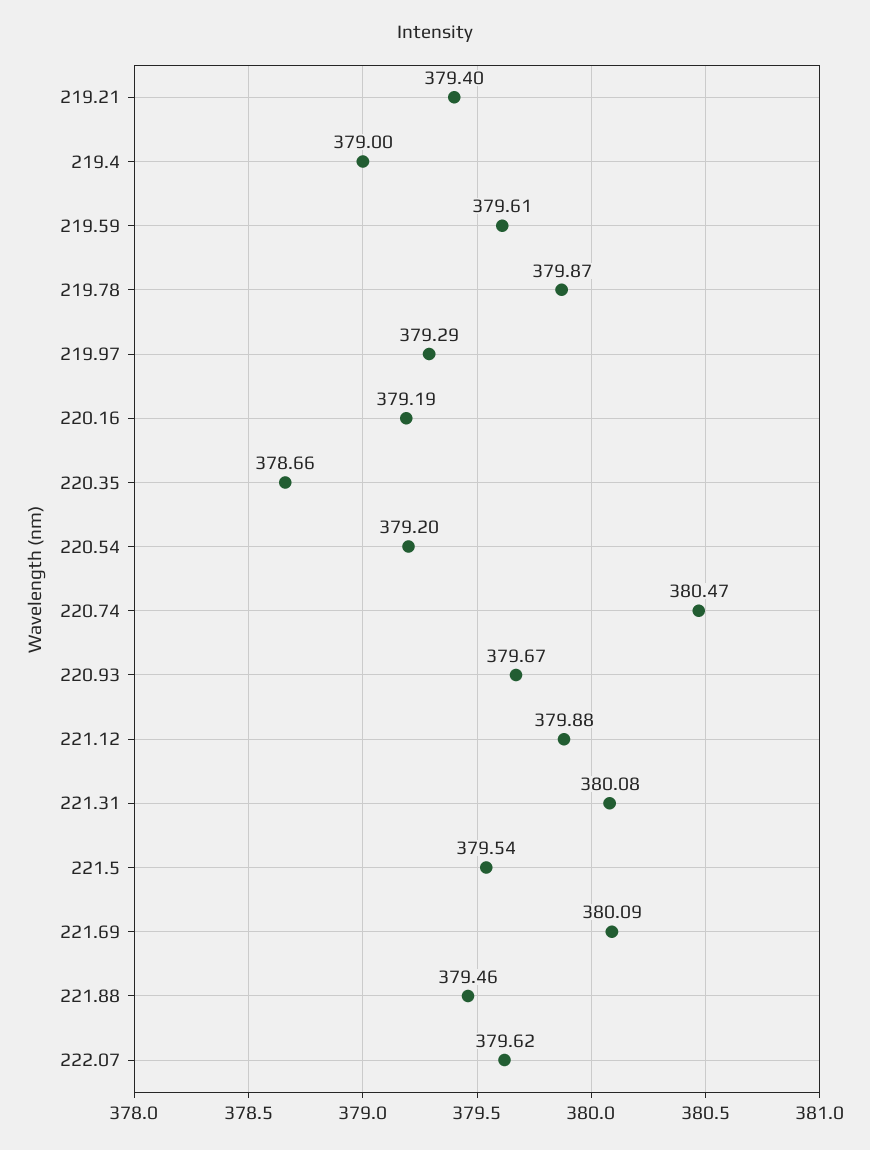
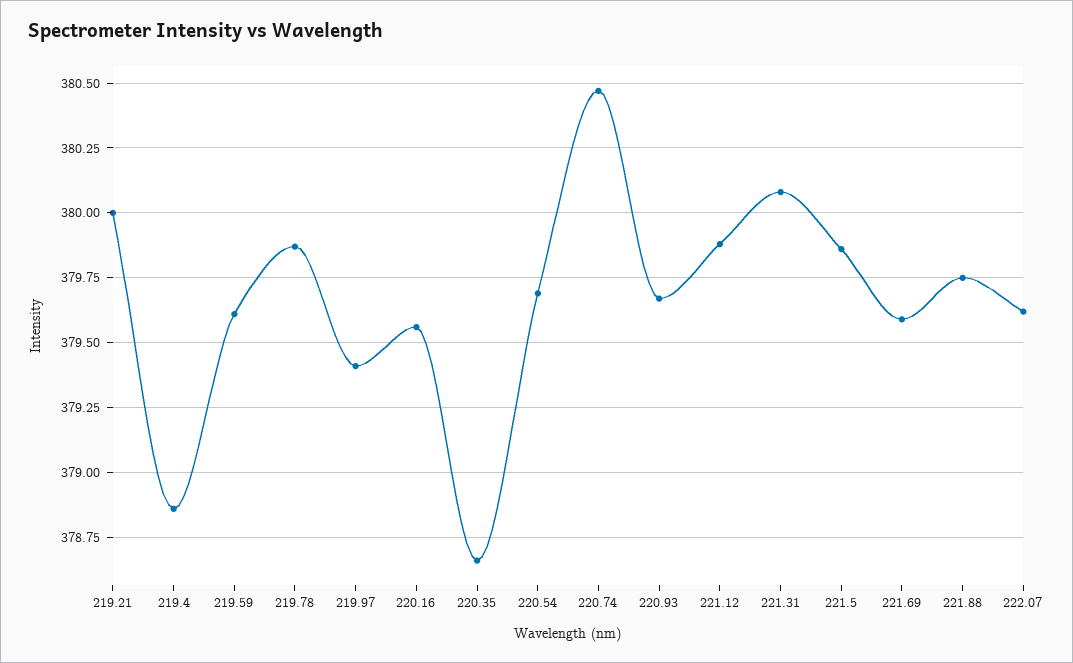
  {
-   "219.21": 379.4,
+   "219.21": 380,
-   "219.4": 379,
+   "219.4": 378.85,
    "219.59": 379.61,
    "219.78": 379.87,
-   "219.97": 379.29,
+   "219.97": 379.4,
-   "220.16": 379.19,
+   "220.16": 379.55,
    "220.35": 378.66,
-   "220.54": 379.2,
+   "220.54": 379.7,
    "220.74": 380.47,
    "220.93": 379.67,
    "221.12": 379.88,
    "221.31": 380.08,
-   "221.5": 379.54,
+   "221.5": 379.85,
-   "221.69": 380.09,
+   "221.69": 379.6,
-   "221.88": 379.46,
+   "221.88": 379.75,
    "222.07": 379.62
  }

